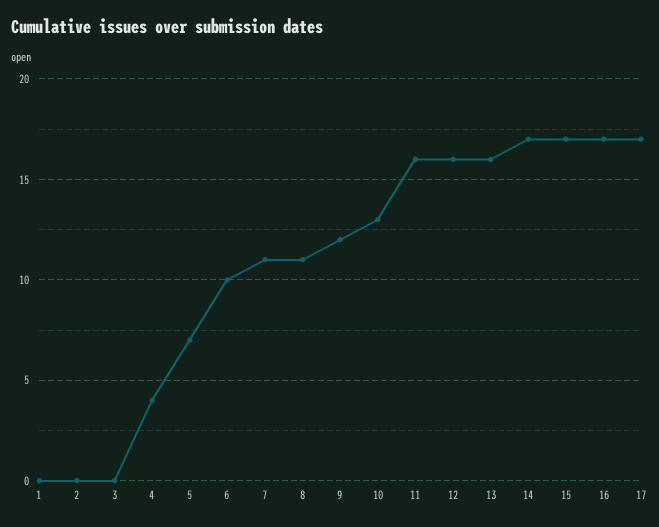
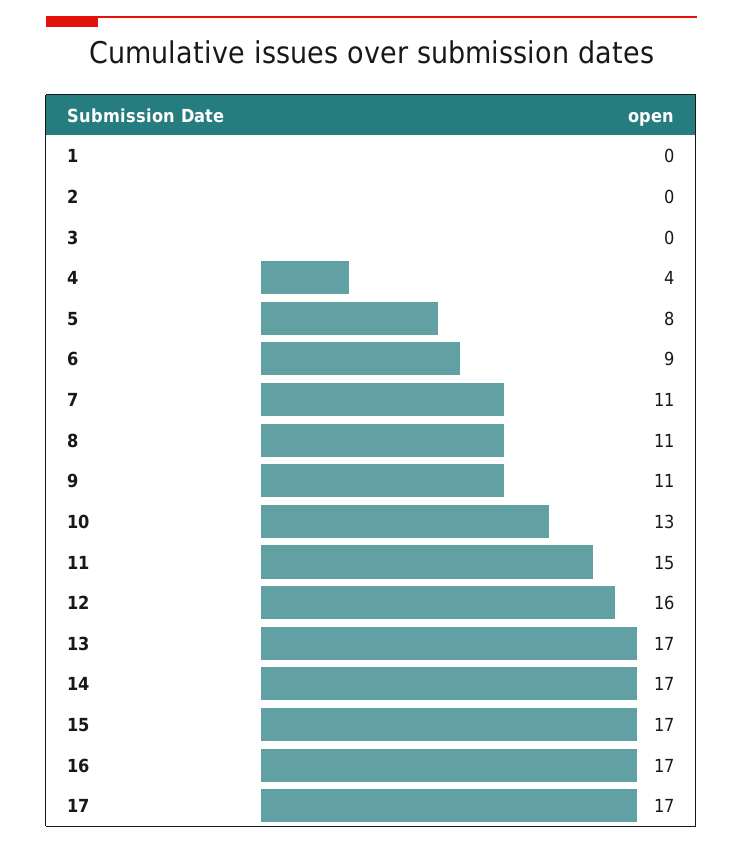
  {
    "1": 0,
    "2": 0,
    "3": 0,
    "4": 4,
-   "5": 7,
+   "5": 8,
-   "6": 10,
+   "6": 9,
    "7": 11,
    "8": 11,
-   "9": 12,
+   "9": 11,
    "10": 13,
-   "11": 16,
+   "11": 15,
    "12": 16,
-   "13": 16,
+   "13": 17,
    "14": 17,
    "15": 17,
    "16": 17,
    "17": 17
  }

